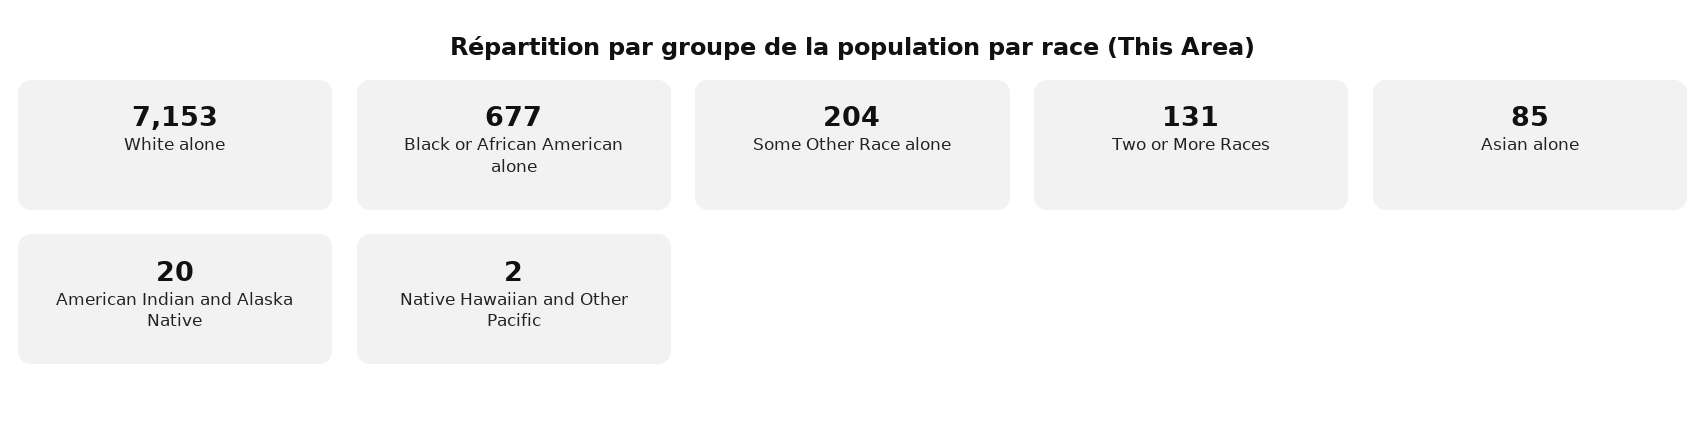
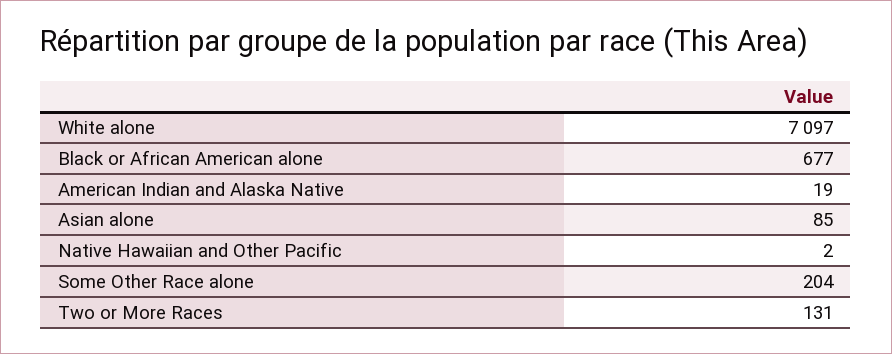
  {
-   "White alone": 7153,
+   "White alone": 7097,
    "Black or African American alone": 677,
    "Some Other Race alone": 204,
    "Two or More Races": 131,
    "Asian alone": 85,
-   "American Indian and Alaska Native": 20,
+   "American Indian and Alaska Native": 19,
    "Native Hawaiian and Other Pacific": 2
  }

